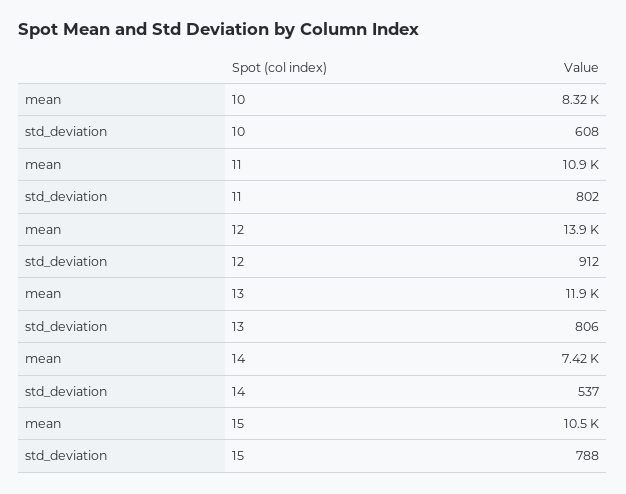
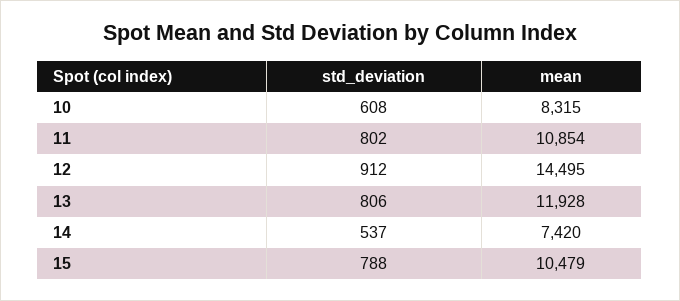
  {
    "mean": {
      "10": 8315,
      "11": 10854,
-     "12": 13900,
+     "12": 14495,
      "13": 11928,
      "14": 7420,
      "15": 10479
    },
    "std_deviation": {
      "10": 608,
      "11": 802,
      "12": 912,
      "13": 806,
      "14": 537,
      "15": 788
    }
  }

